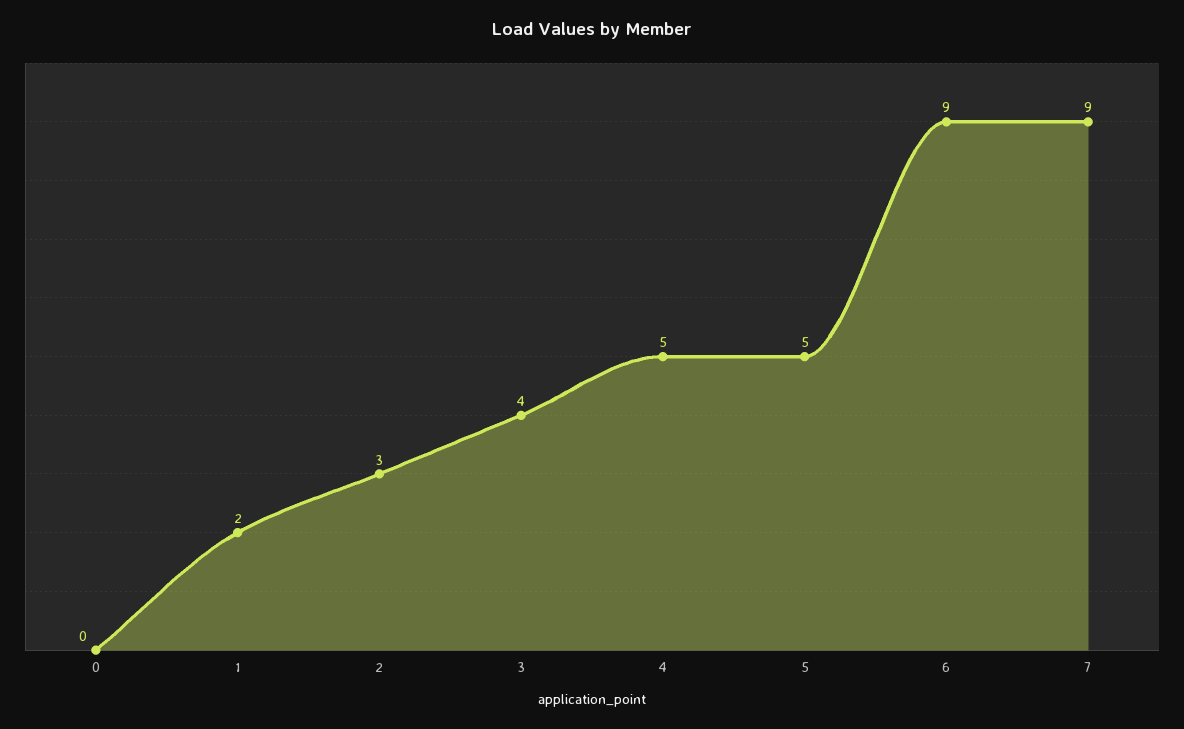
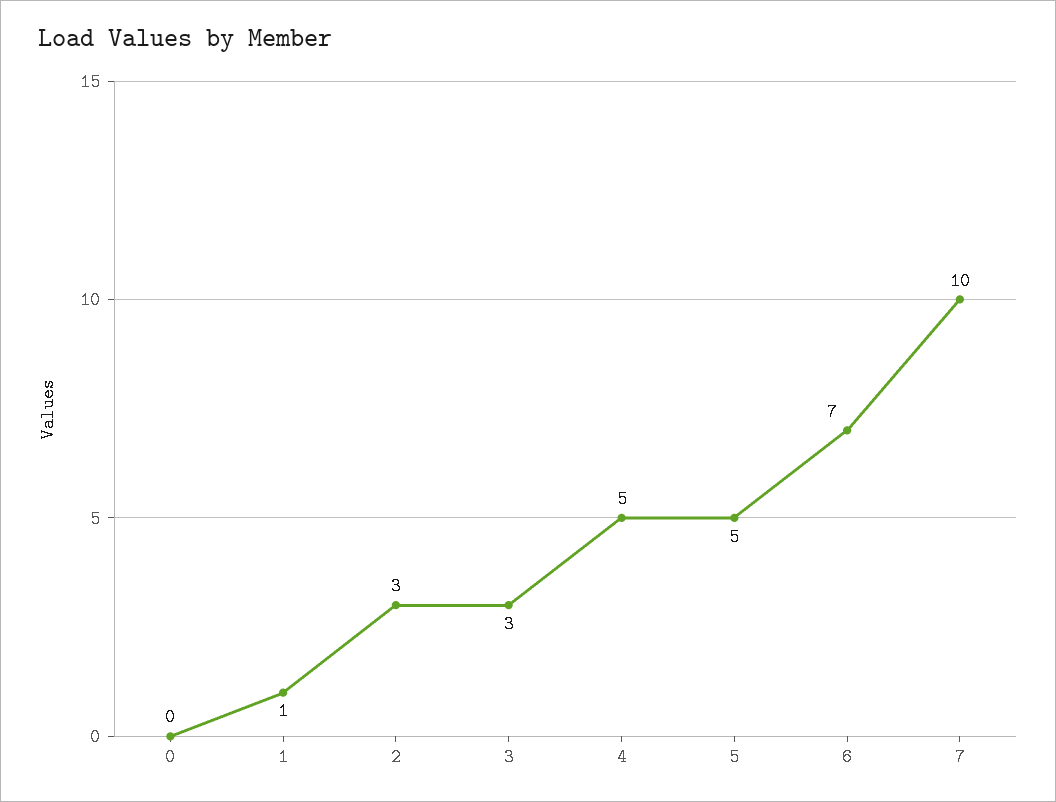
  {
    "0": 0,
-   "1": 2,
+   "1": 1,
    "2": 3,
-   "3": 4,
+   "3": 3,
    "4": 5,
    "5": 5,
-   "6": 9,
+   "6": 7,
-   "7": 9
+   "7": 10
  }

